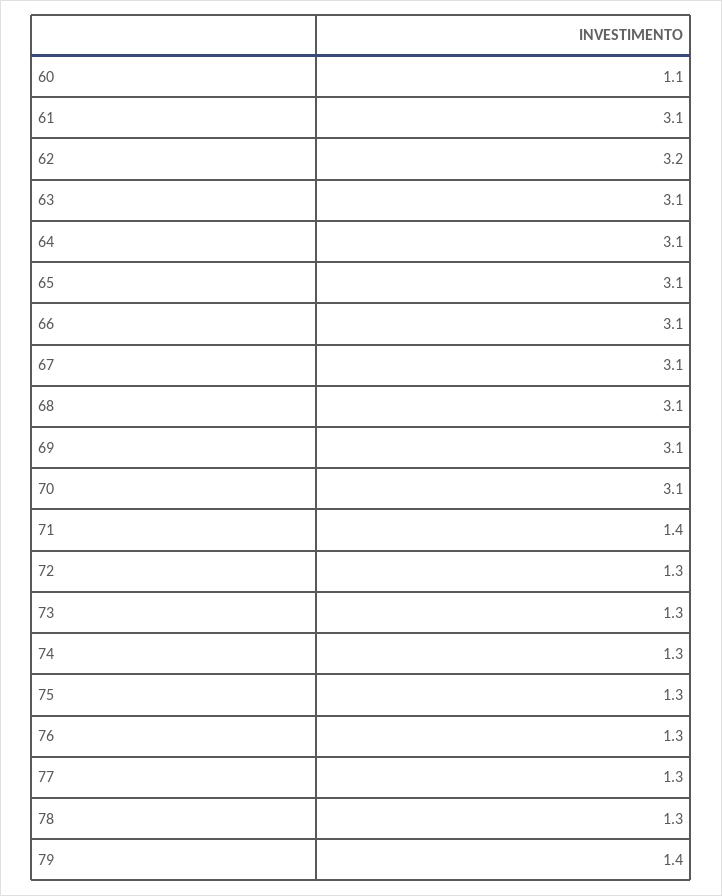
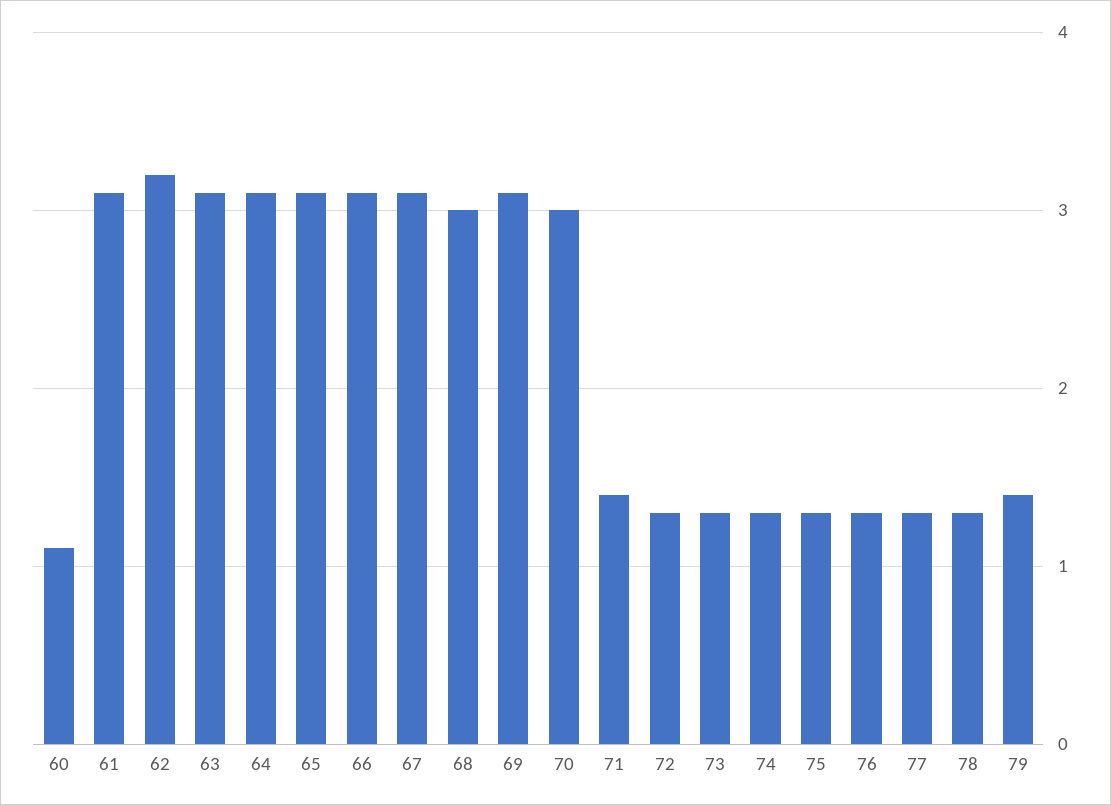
  {
    "60": 1.1,
    "61": 3.1,
    "62": 3.2,
    "63": 3.1,
    "64": 3.1,
    "65": 3.1,
    "66": 3.1,
    "67": 3.1,
-   "68": 3.1,
+   "68": 3,
    "69": 3.1,
-   "70": 3.1,
+   "70": 3,
    "71": 1.4,
    "72": 1.3,
    "73": 1.3,
    "74": 1.3,
    "75": 1.3,
    "76": 1.3,
    "77": 1.3,
    "78": 1.3,
    "79": 1.4
  }

